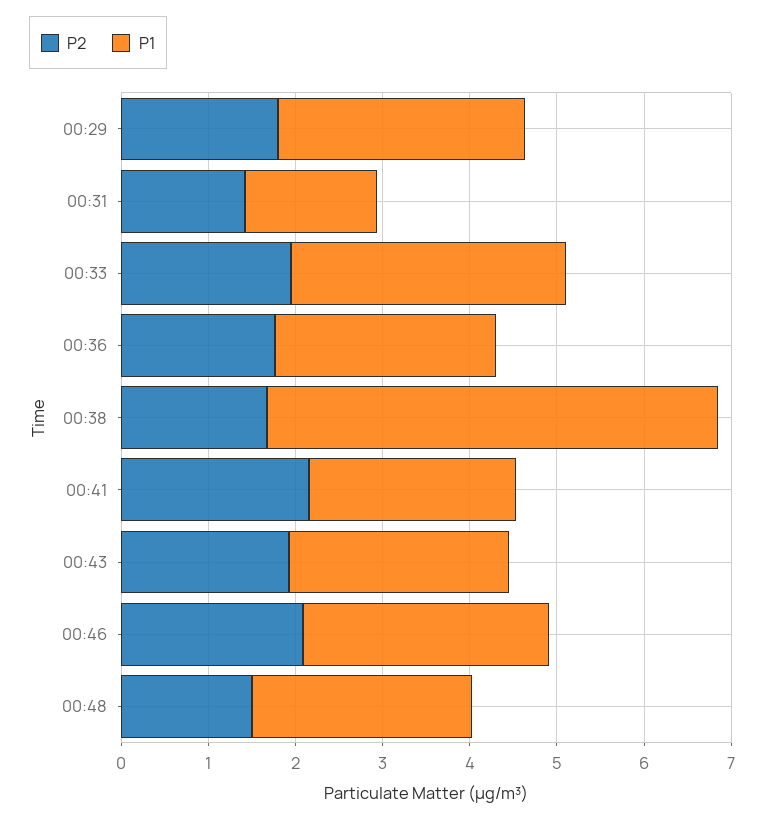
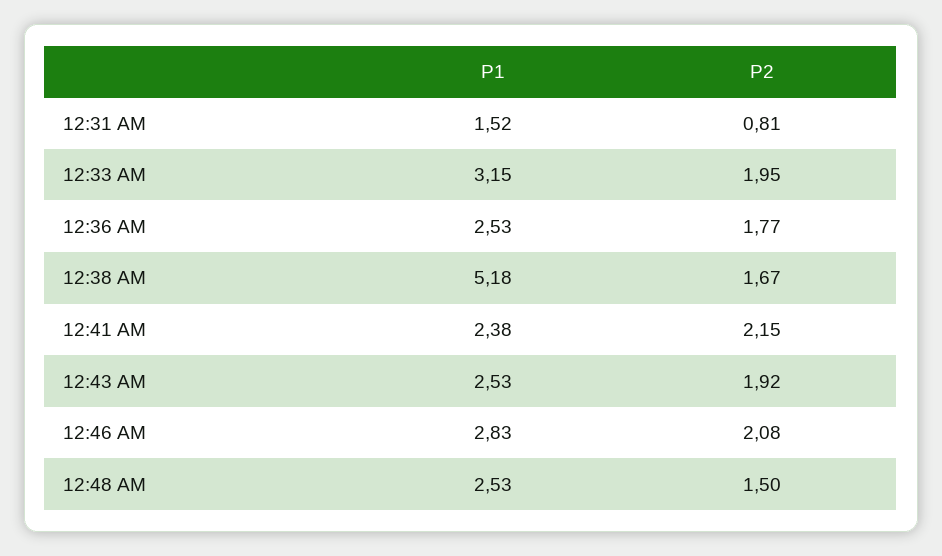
  {
    "P2": {
-     "00:29": 1.8,
-     "00:31": 1.4,
+     "00:31": 0.81,
      "00:33": 1.95,
      "00:36": 1.77,
      "00:38": 1.67,
      "00:41": 2.15,
      "00:43": 1.92,
      "00:46": 2.08,
      "00:48": 1.5
    },
    "P1": {
-     "00:29": 2.8,
      "00:31": 1.52,
      "00:33": 3.15,
      "00:36": 2.53,
      "00:38": 5.18,
      "00:41": 2.38,
      "00:43": 2.53,
      "00:46": 2.83,
      "00:48": 2.53
    }
  }

